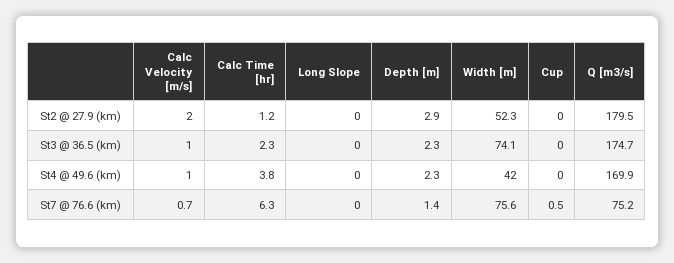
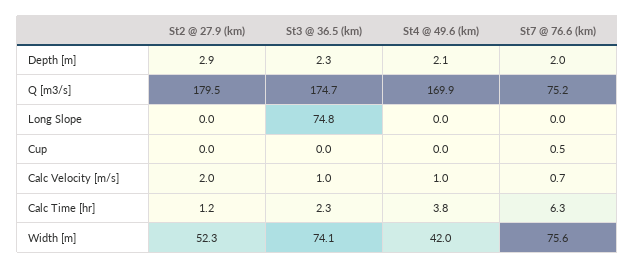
  {
    "Calc Velocity [m/s]": {
      "St2 @ 27.9 (km)": 2,
      "St3 @ 36.5 (km)": 1,
      "St4 @ 49.6 (km)": 1,
      "St7 @ 76.6 (km)": 0.7
    },
    "Calc Time [hr]": {
      "St2 @ 27.9 (km)": 1.2,
      "St3 @ 36.5 (km)": 2.3,
      "St4 @ 49.6 (km)": 3.8,
      "St7 @ 76.6 (km)": 6.3
    },
    "Long Slope": {
      "St2 @ 27.9 (km)": 0,
-     "St3 @ 36.5 (km)": 0,
+     "St3 @ 36.5 (km)": 74.8,
      "St4 @ 49.6 (km)": 0,
      "St7 @ 76.6 (km)": 0
    },
    "Depth [m]": {
      "St2 @ 27.9 (km)": 2.9,
      "St3 @ 36.5 (km)": 2.3,
-     "St4 @ 49.6 (km)": 2.3,
+     "St4 @ 49.6 (km)": 2.1,
-     "St7 @ 76.6 (km)": 1.4
+     "St7 @ 76.6 (km)": 2
    },
    "Width [m]": {
      "St2 @ 27.9 (km)": 52.3,
      "St3 @ 36.5 (km)": 74.1,
      "St4 @ 49.6 (km)": 42,
      "St7 @ 76.6 (km)": 75.6
    },
    "Cup": {
      "St2 @ 27.9 (km)": 0,
      "St3 @ 36.5 (km)": 0,
      "St4 @ 49.6 (km)": 0,
      "St7 @ 76.6 (km)": 0.5
    },
    "Q [m3/s]": {
      "St2 @ 27.9 (km)": 179.5,
      "St3 @ 36.5 (km)": 174.7,
      "St4 @ 49.6 (km)": 169.9,
      "St7 @ 76.6 (km)": 75.2
    }
  }

